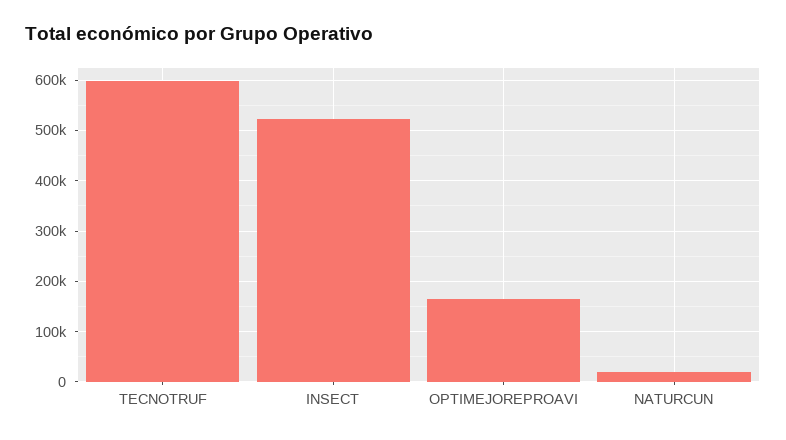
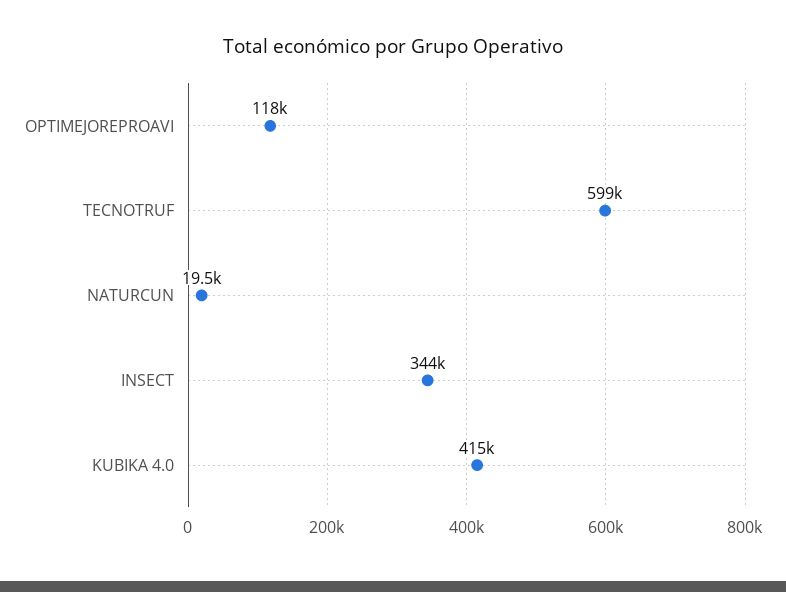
  {
    "TECNOTRUF": 599000,
-   "INSECT": 520000,
+   "INSECT": 344000,
-   "OPTIMEJOREPROAVI": 160000,
+   "OPTIMEJOREPROAVI": 118000,
-   "NATURCUN": 19500
+   "NATURCUN": 19500,
+   "KUBIKA 4.0": 415000
  }

